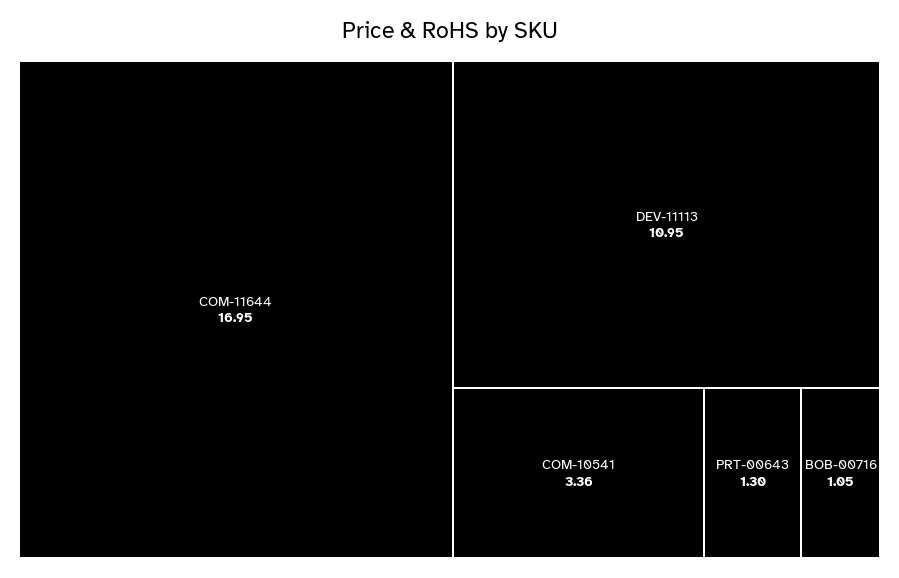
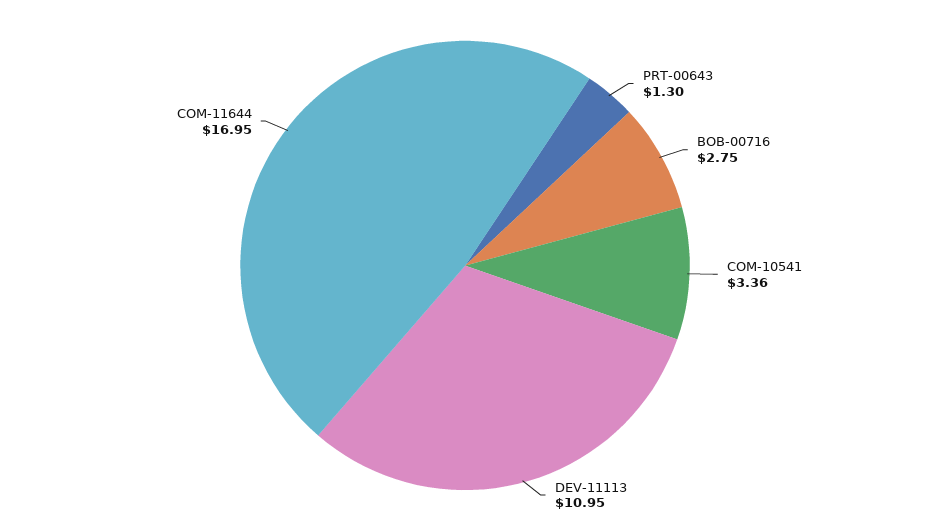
  {
    "COM-11644": 16.95,
    "DEV-11113": 10.95,
    "COM-10541": 3.36,
    "PRT-00643": 1.3,
-   "BOB-00716": 1.05
+   "BOB-00716": 2.75
  }

